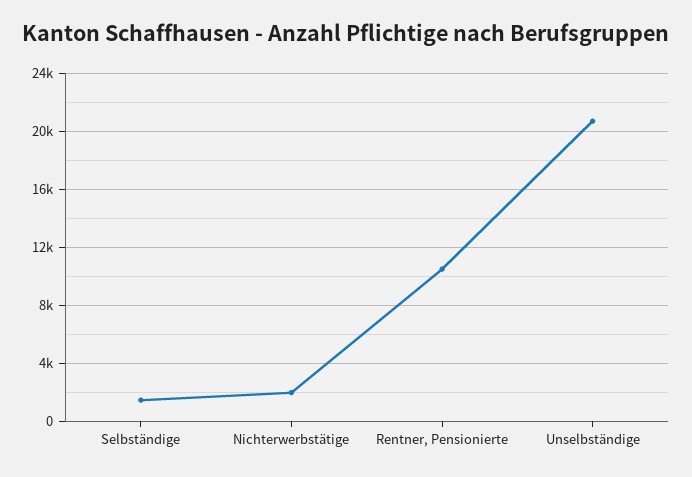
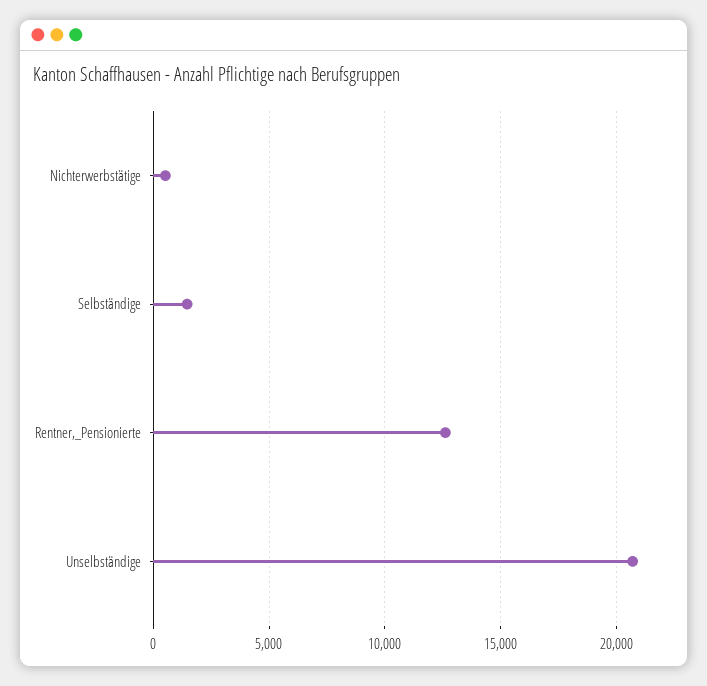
  {
    "Selbständige": 1500,
-   "Nichterwerbstätige": 2000,
+   "Nichterwerbstätige": 500,
-   "Rentner, Pensionierte": 10500,
+   "Rentner, Pensionierte": 12500,
    "Unselbständige": 20500
  }

